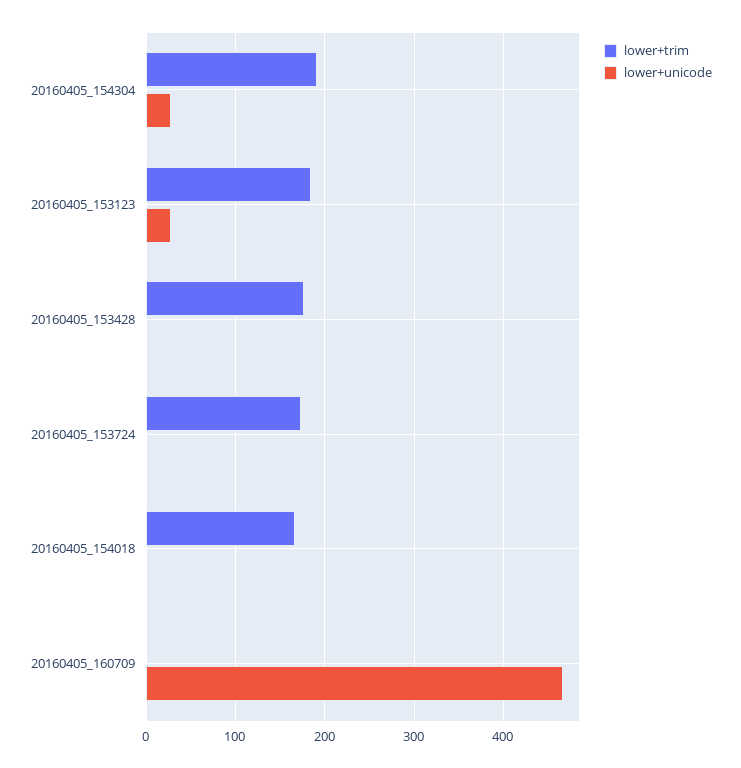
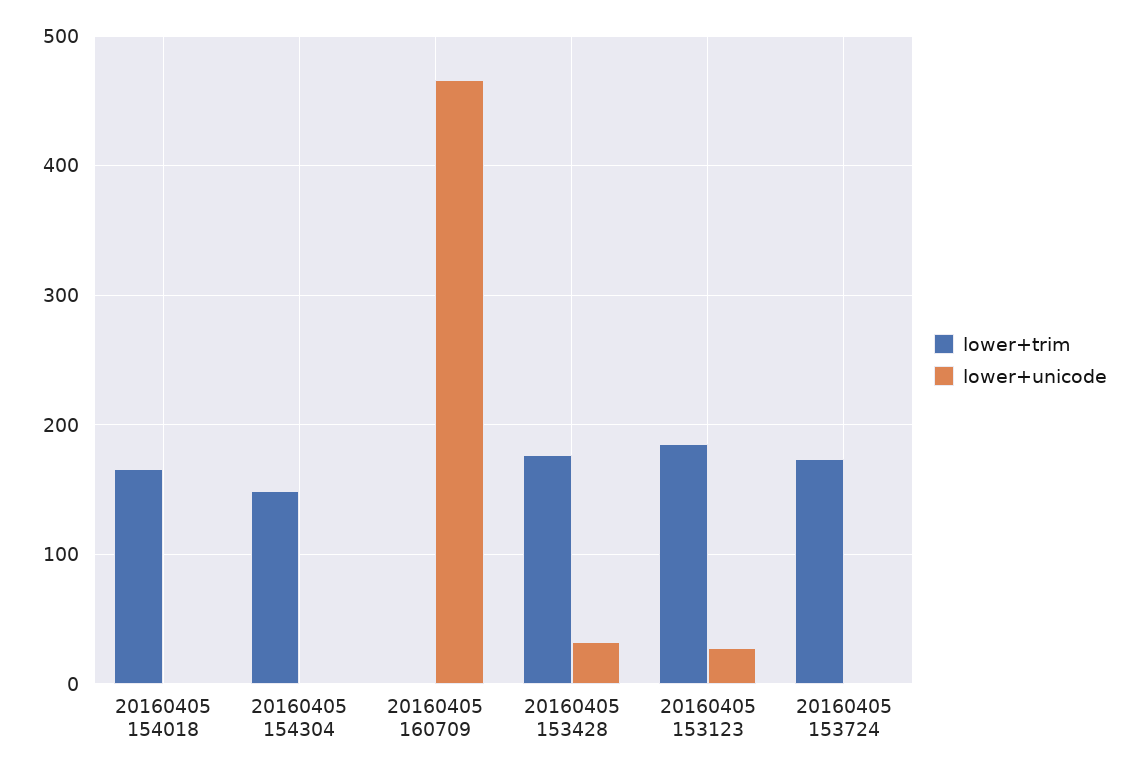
  {
    "lower+trim": {
-     "20160405_154304": 190,
+     "20160405_154304": 150,
      "20160405_153123": 180,
      "20160405_153428": 180,
      "20160405_153724": 170,
      "20160405_154018": 170,
      "20160405_160709": 0
    },
    "lower+unicode": {
-     "20160405_154304": 30,
+     "20160405_154304": 0,
      "20160405_153123": 30,
-     "20160405_153428": 0,
+     "20160405_153428": 30,
      "20160405_153724": 0,
      "20160405_154018": 0,
      "20160405_160709": 470
    }
  }

